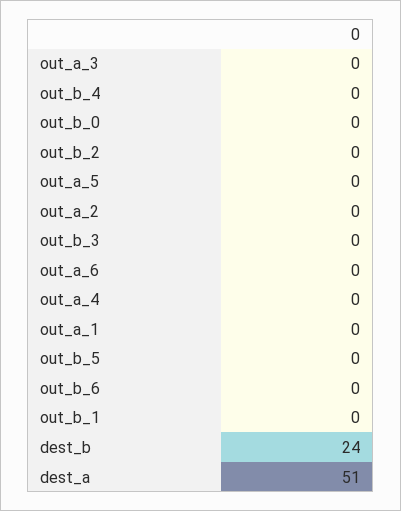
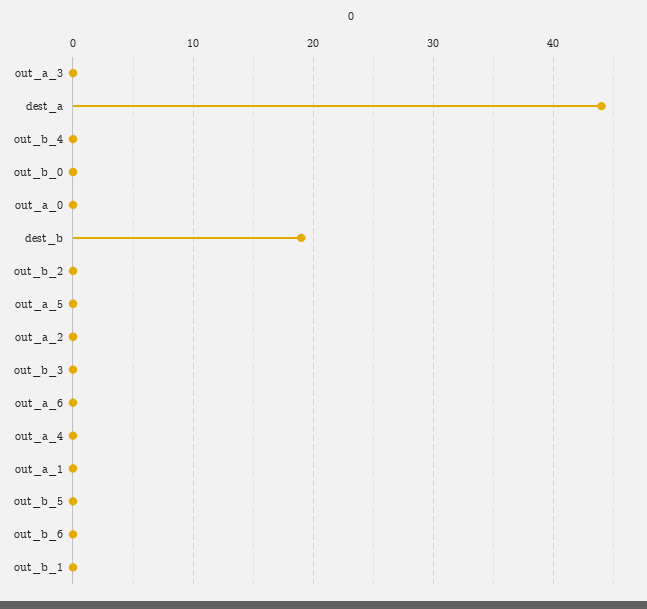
  {
    "out_a_3": 0,
    "out_b_4": 0,
    "out_b_0": 0,
    "out_b_2": 0,
    "out_a_5": 0,
    "out_a_2": 0,
    "out_b_3": 0,
    "out_a_6": 0,
    "out_a_4": 0,
    "out_a_1": 0,
    "out_b_5": 0,
    "out_b_6": 0,
    "out_b_1": 0,
-   "dest_b": 24,
+   "dest_b": 19,
-   "dest_a": 51
+   "dest_a": 44,
+   "out_a_0": 0
  }

